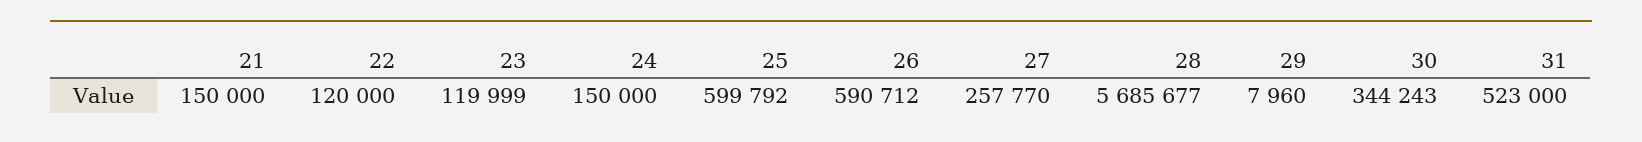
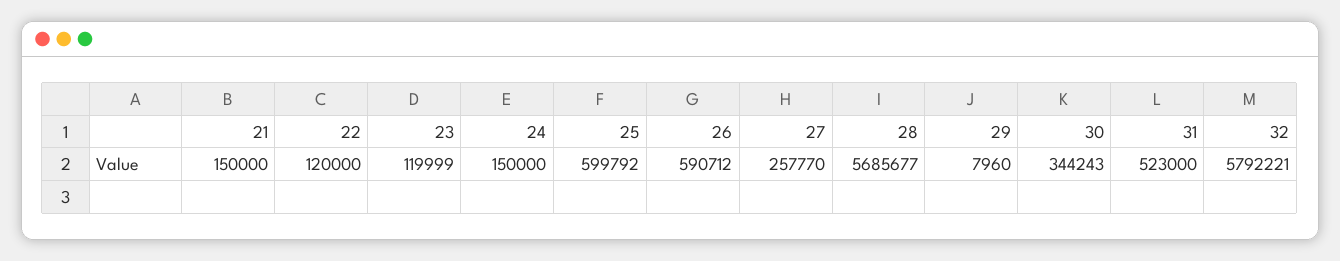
  {
    "21": 150000,
    "22": 120000,
    "23": 119999,
    "24": 150000,
    "25": 599792,
    "26": 590712,
    "27": 257770,
    "28": 5685677,
    "29": 7960,
    "30": 344243,
-   "31": 523000
+   "31": 523000,
+   "32": 5792221
  }

